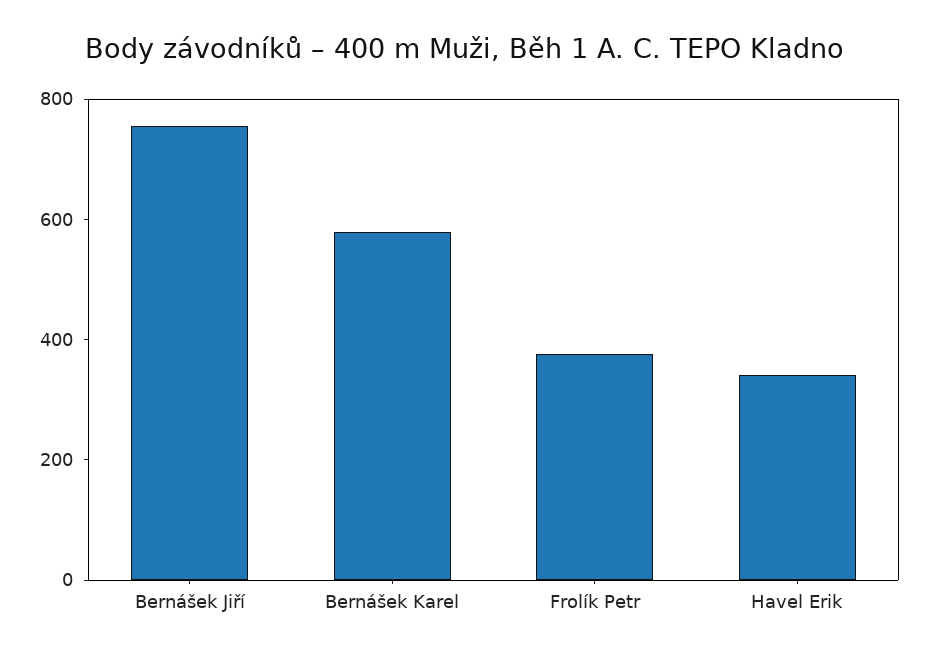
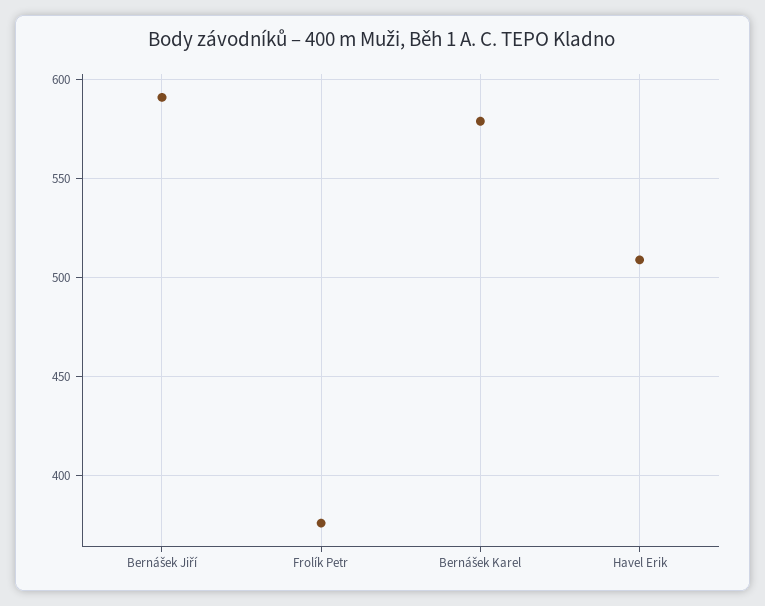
  {
-   "Bernášek Jiří": 750,
+   "Bernášek Jiří": 590,
    "Bernášek Karel": 580,
    "Frolík Petr": 375,
-   "Havel Erik": 350
+   "Havel Erik": 510
  }

